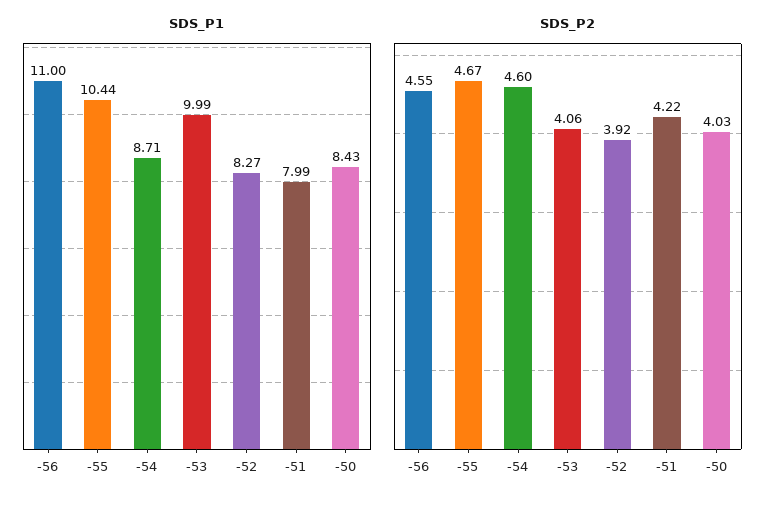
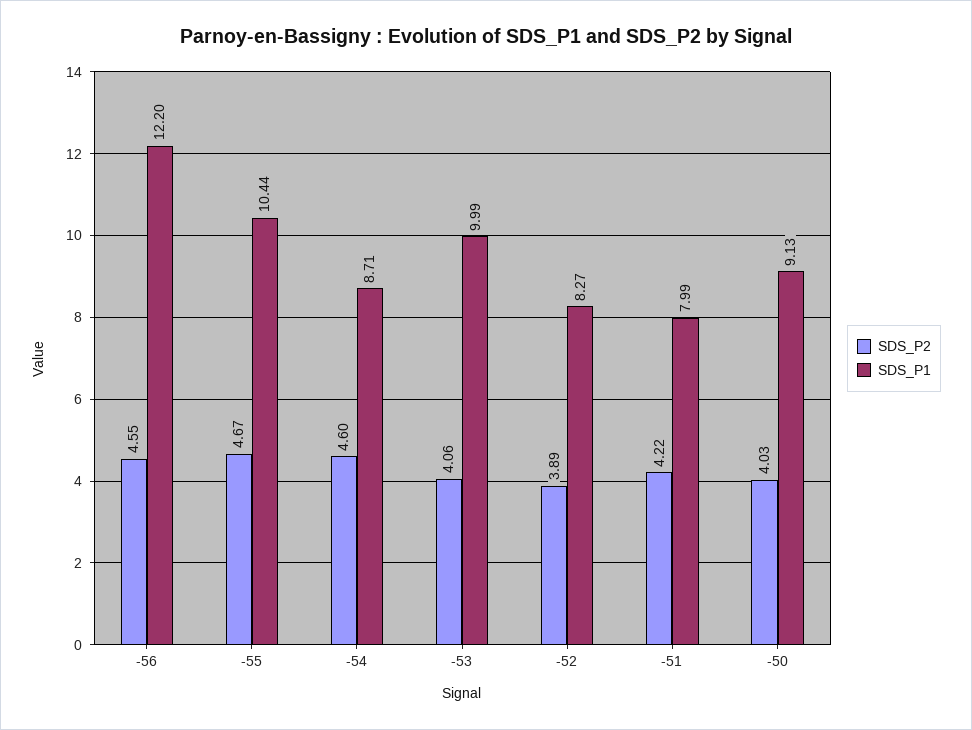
  {
    "SDS_P1": {
-     "-56": 11,
+     "-56": 12.2,
      "-55": 10.44,
      "-54": 8.71,
      "-53": 9.99,
      "-52": 8.27,
      "-51": 7.99,
-     "-50": 8.43
+     "-50": 9.13
    },
    "SDS_P2": {
      "-56": 4.55,
      "-55": 4.67,
      "-54": 4.6,
      "-53": 4.06,
-     "-52": 3.92,
+     "-52": 3.89,
      "-51": 4.22,
      "-50": 4.03
    }
  }

